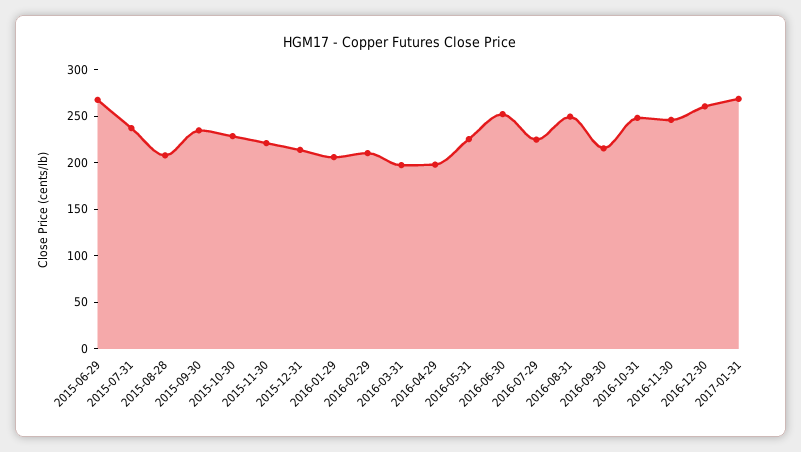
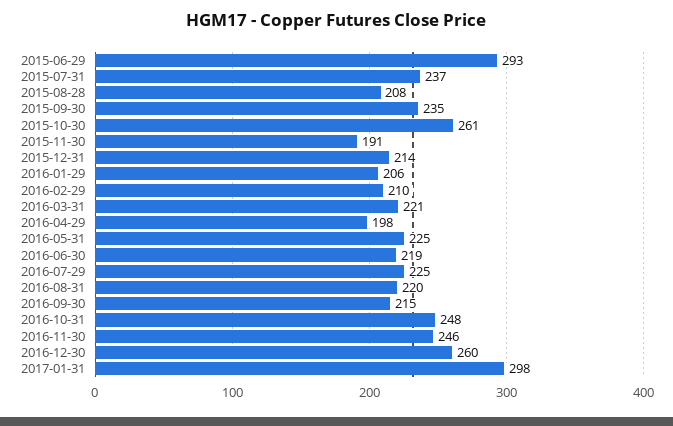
  {
-   "2015-06-29": 270,
+   "2015-06-29": 293,
    "2015-07-31": 237,
    "2015-08-28": 208,
    "2015-09-30": 235,
-   "2015-10-30": 230,
+   "2015-10-30": 261,
-   "2015-11-30": 220,
+   "2015-11-30": 191,
    "2015-12-31": 214,
    "2016-01-29": 206,
    "2016-02-29": 210,
-   "2016-03-31": 200,
+   "2016-03-31": 221,
    "2016-04-29": 198,
    "2016-05-31": 225,
-   "2016-06-30": 250,
+   "2016-06-30": 219,
    "2016-07-29": 225,
-   "2016-08-31": 250,
+   "2016-08-31": 220,
    "2016-09-30": 215,
    "2016-10-31": 248,
    "2016-11-30": 246,
    "2016-12-30": 260,
-   "2017-01-31": 270
+   "2017-01-31": 298
  }

